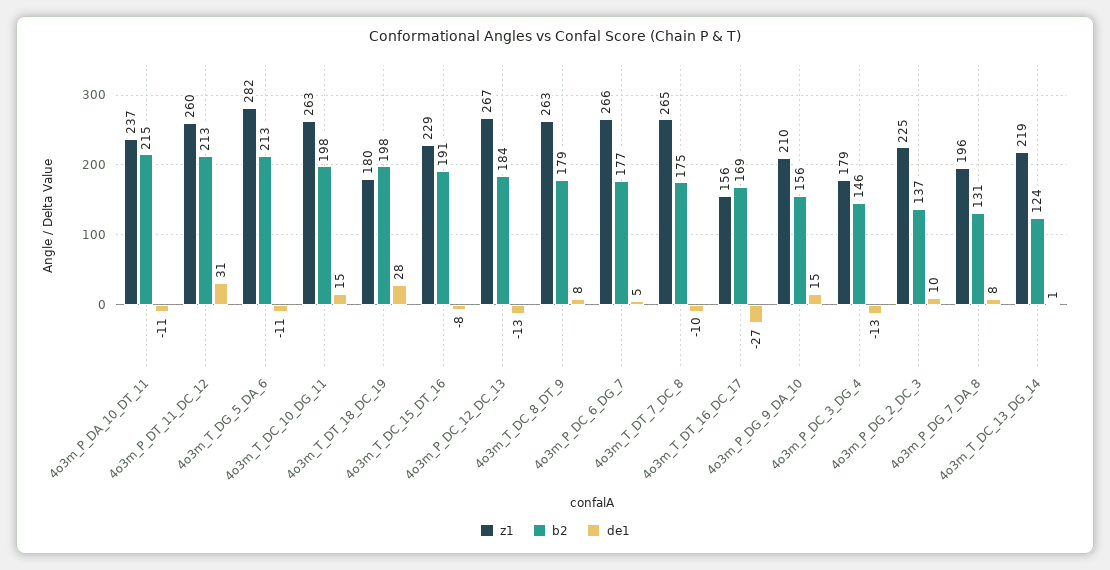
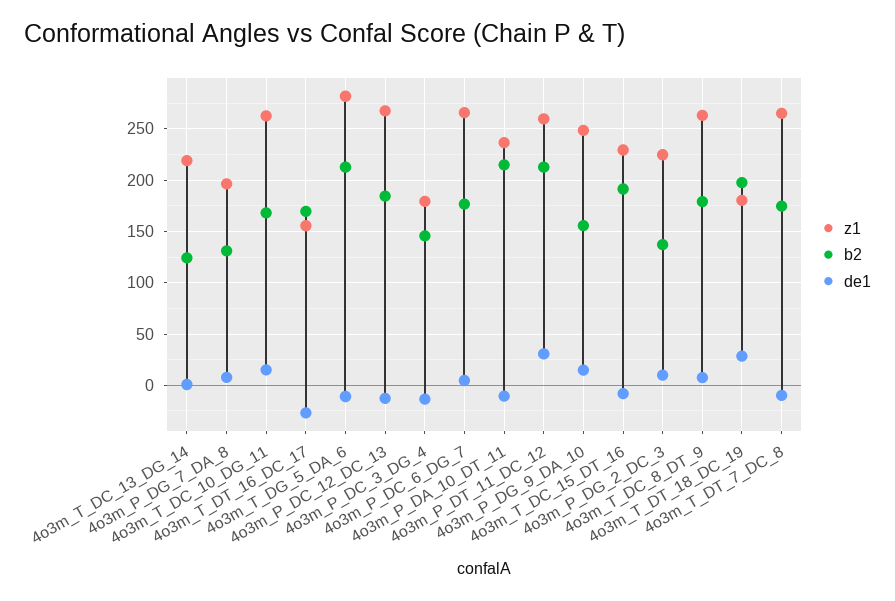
  {
    "z1": {
      "4o3m_P_DA_10_DT_11": 237,
      "4o3m_P_DT_11_DC_12": 260,
      "4o3m_T_DG_5_DA_6": 282,
      "4o3m_T_DC_10_DG_11": 263,
      "4o3m_T_DT_18_DC_19": 180,
      "4o3m_T_DC_15_DT_16": 229,
      "4o3m_P_DC_12_DC_13": 267,
      "4o3m_T_DC_8_DT_9": 263,
      "4o3m_P_DC_6_DG_7": 266,
      "4o3m_T_DT_7_DC_8": 265,
      "4o3m_T_DT_16_DC_17": 156,
-     "4o3m_P_DG_9_DA_10": 210,
+     "4o3m_P_DG_9_DA_10": 250,
      "4o3m_P_DC_3_DG_4": 179,
      "4o3m_P_DG_2_DC_3": 225,
      "4o3m_P_DG_7_DA_8": 196,
      "4o3m_T_DC_13_DG_14": 219
    },
    "b2": {
      "4o3m_P_DA_10_DT_11": 215,
      "4o3m_P_DT_11_DC_12": 213,
      "4o3m_T_DG_5_DA_6": 213,
-     "4o3m_T_DC_10_DG_11": 198,
+     "4o3m_T_DC_10_DG_11": 170,
      "4o3m_T_DT_18_DC_19": 198,
      "4o3m_T_DC_15_DT_16": 191,
      "4o3m_P_DC_12_DC_13": 184,
      "4o3m_T_DC_8_DT_9": 179,
      "4o3m_P_DC_6_DG_7": 177,
      "4o3m_T_DT_7_DC_8": 175,
      "4o3m_T_DT_16_DC_17": 169,
      "4o3m_P_DG_9_DA_10": 156,
      "4o3m_P_DC_3_DG_4": 146,
      "4o3m_P_DG_2_DC_3": 137,
      "4o3m_P_DG_7_DA_8": 131,
      "4o3m_T_DC_13_DG_14": 124
    },
    "de1": {
      "4o3m_P_DA_10_DT_11": -11,
      "4o3m_P_DT_11_DC_12": 31,
      "4o3m_T_DG_5_DA_6": -11,
      "4o3m_T_DC_10_DG_11": 15,
      "4o3m_T_DT_18_DC_19": 28,
      "4o3m_T_DC_15_DT_16": -8,
      "4o3m_P_DC_12_DC_13": -13,
      "4o3m_T_DC_8_DT_9": 8,
      "4o3m_P_DC_6_DG_7": 5,
      "4o3m_T_DT_7_DC_8": -10,
      "4o3m_T_DT_16_DC_17": -27,
      "4o3m_P_DG_9_DA_10": 15,
      "4o3m_P_DC_3_DG_4": -13,
      "4o3m_P_DG_2_DC_3": 10,
      "4o3m_P_DG_7_DA_8": 8,
      "4o3m_T_DC_13_DG_14": 1
    }
  }

